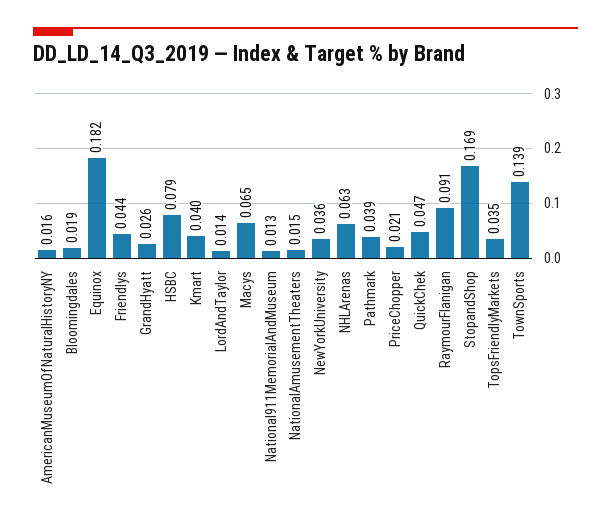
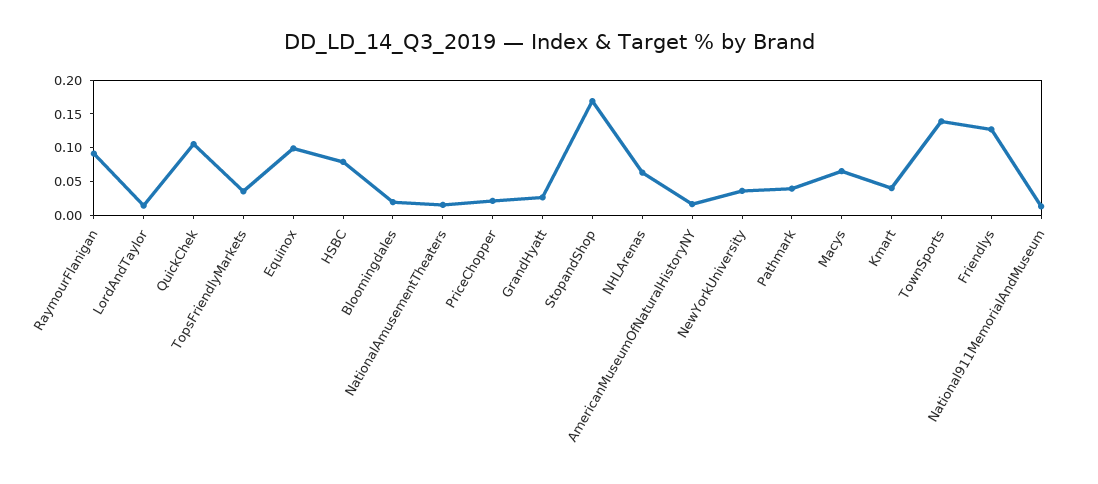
  {
    "AmericanMuseumOfNaturalHistoryNY": 0.016,
    "Bloomingdales": 0.019,
-   "Equinox": 0.182,
+   "Equinox": 0.1,
-   "Friendlys": 0.044,
+   "Friendlys": 0.125,
    "GrandHyatt": 0.026,
    "HSBC": 0.079,
    "Kmart": 0.04,
    "LordAndTaylor": 0.014,
    "Macys": 0.065,
    "National911MemorialAndMuseum": 0.013,
    "NationalAmusementTheaters": 0.015,
    "NewYorkUniversity": 0.036,
    "NHLArenas": 0.063,
    "Pathmark": 0.039,
    "PriceChopper": 0.021,
-   "QuickChek": 0.047,
+   "QuickChek": 0.1,
    "RaymourFlanigan": 0.091,
    "StopandShop": 0.169,
    "TopsFriendlyMarkets": 0.035,
    "TownSports": 0.139
  }

